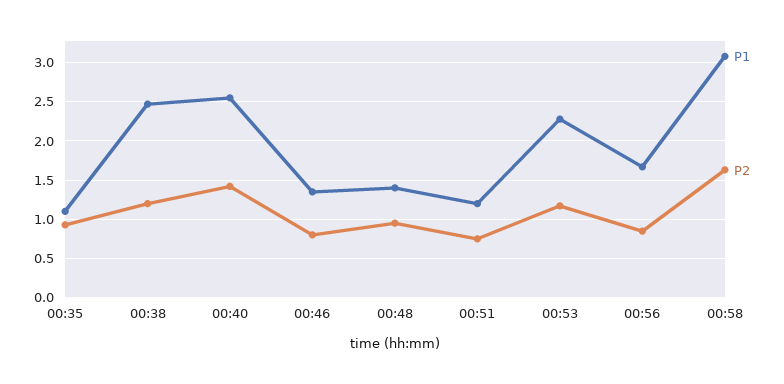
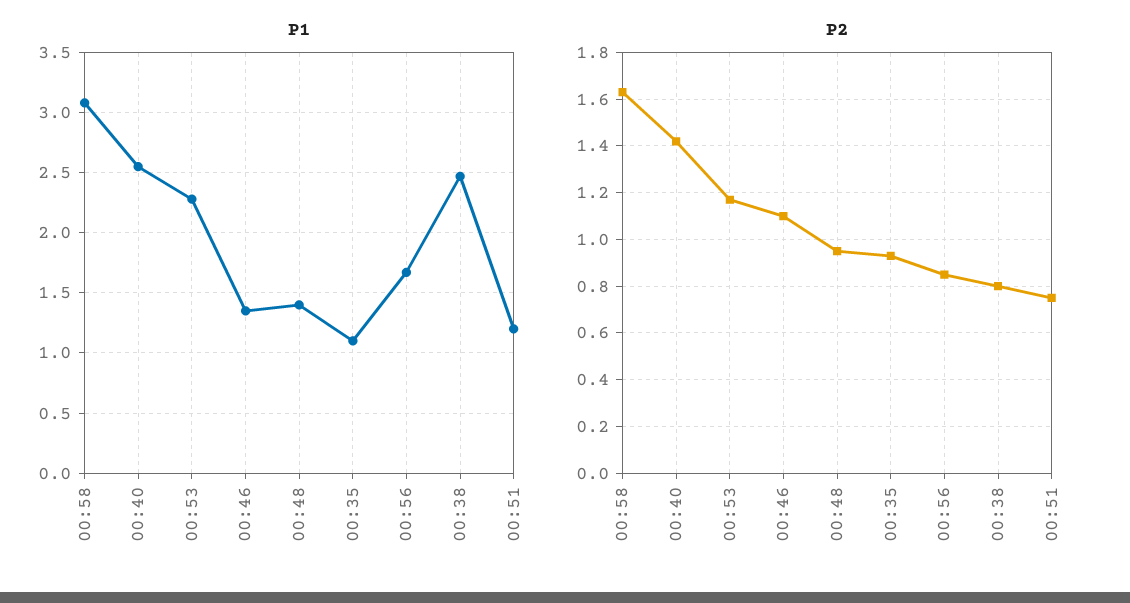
  {
    "P1": {
      "00:35": 1.1,
      "00:38": 2.45,
      "00:40": 2.55,
      "00:46": 1.35,
      "00:48": 1.4,
      "00:51": 1.2,
      "00:53": 2.3,
      "00:56": 1.65,
      "00:58": 3.1
    },
    "P2": {
      "00:35": 0.95,
-     "00:38": 1.2,
+     "00:38": 0.8,
      "00:40": 1.4,
-     "00:46": 0.8,
+     "00:46": 1.1,
      "00:48": 0.95,
      "00:51": 0.75,
      "00:53": 1.15,
      "00:56": 0.85,
      "00:58": 1.65
    }
  }

